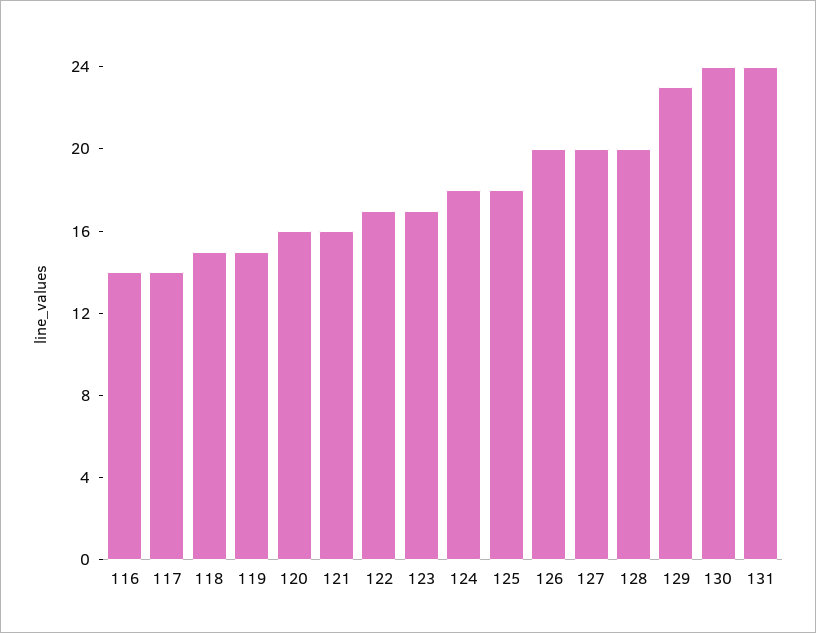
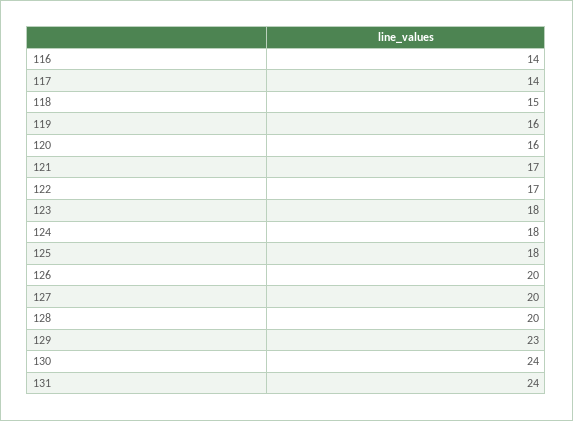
  {
    "116": 14,
    "117": 14,
    "118": 15,
-   "119": 15,
+   "119": 16,
    "120": 16,
-   "121": 16,
+   "121": 17,
    "122": 17,
-   "123": 17,
+   "123": 18,
    "124": 18,
    "125": 18,
    "126": 20,
    "127": 20,
    "128": 20,
    "129": 23,
    "130": 24,
    "131": 24
  }

